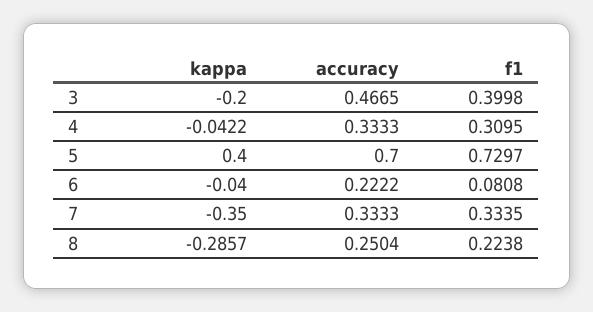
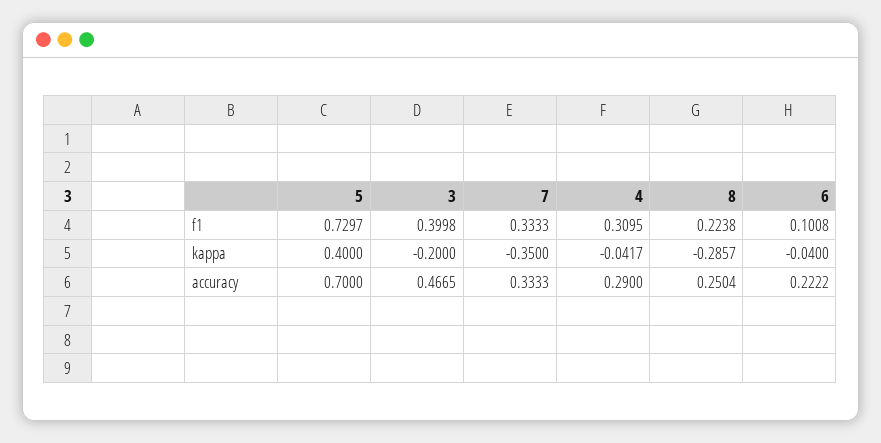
  {
    "kappa": {
      "3": -0.2,
-     "4": -0.0422,
+     "4": -0.0417,
      "5": 0.4,
      "6": -0.04,
      "7": -0.35,
      "8": -0.2857
    },
    "accuracy": {
      "3": 0.4665,
-     "4": 0.3333,
+     "4": 0.29,
      "5": 0.7,
      "6": 0.2222,
      "7": 0.3333,
      "8": 0.2504
    },
    "f1": {
      "3": 0.3998,
      "4": 0.3095,
      "5": 0.7297,
-     "6": 0.0808,
+     "6": 0.1008,
-     "7": 0.3335,
+     "7": 0.3333,
      "8": 0.2238
    }
  }

